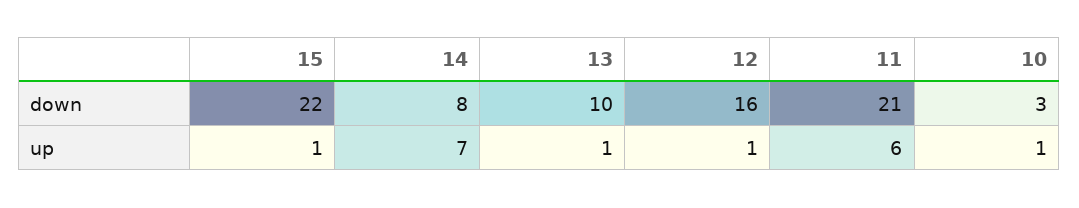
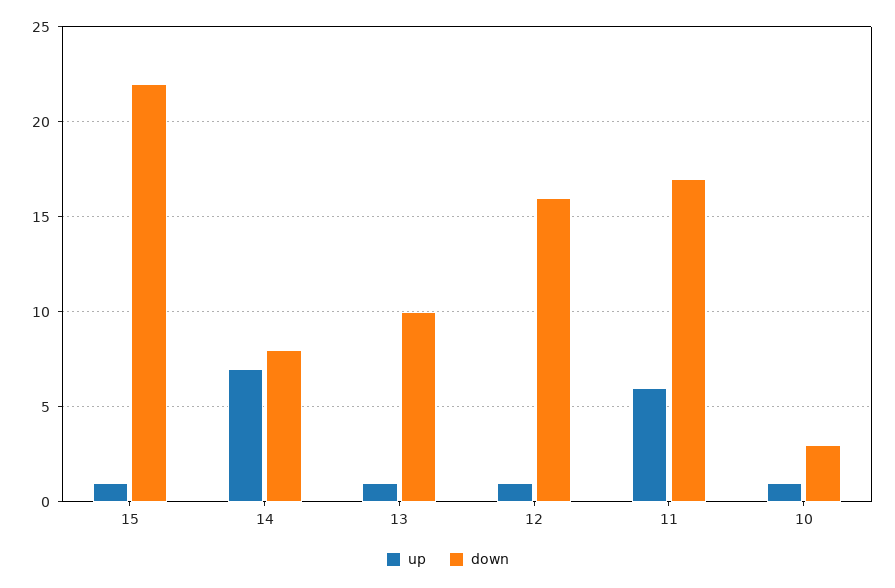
  {
    "down": {
      "15": 22,
      "14": 8,
      "13": 10,
      "12": 16,
-     "11": 21,
+     "11": 17,
      "10": 3
    },
    "up": {
      "15": 1,
      "14": 7,
      "13": 1,
      "12": 1,
      "11": 6,
      "10": 1
    }
  }

